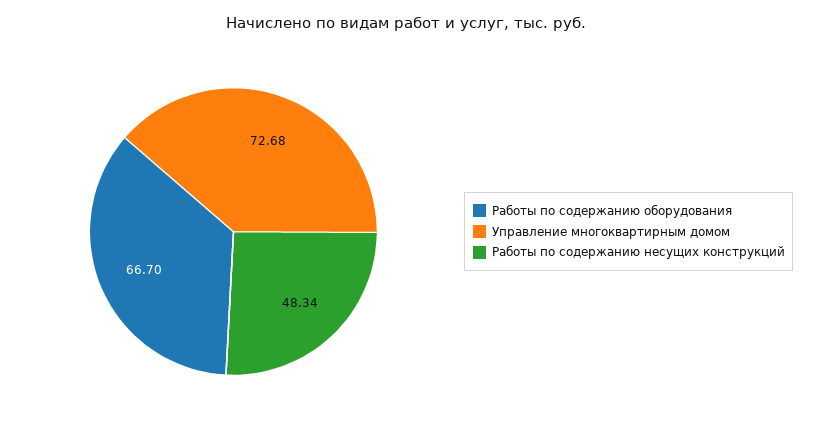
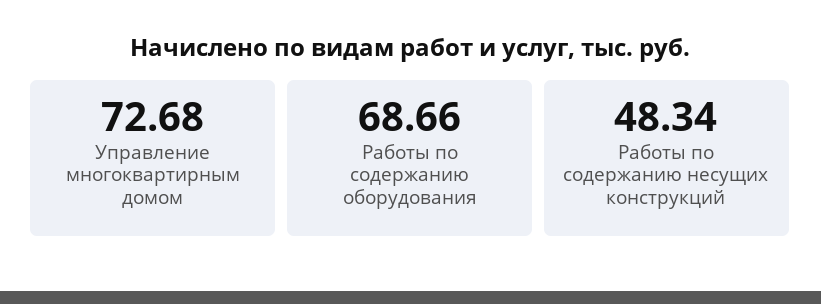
  {
-   "Работы по содержанию оборудования": 66.7,
+   "Работы по содержанию оборудования": 68.66,
    "Управление многоквартирным домом": 72.68,
    "Работы по содержанию несущих конструкций": 48.34
  }

